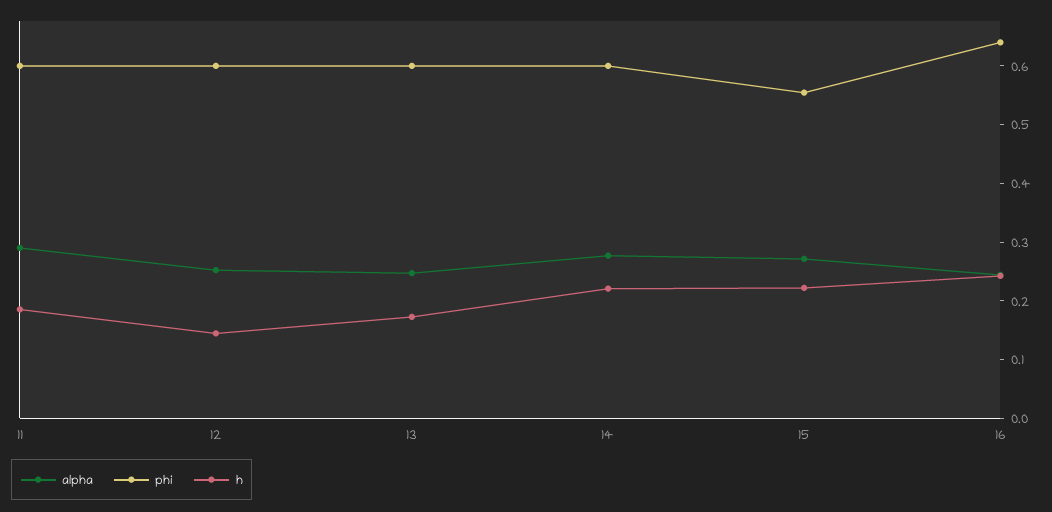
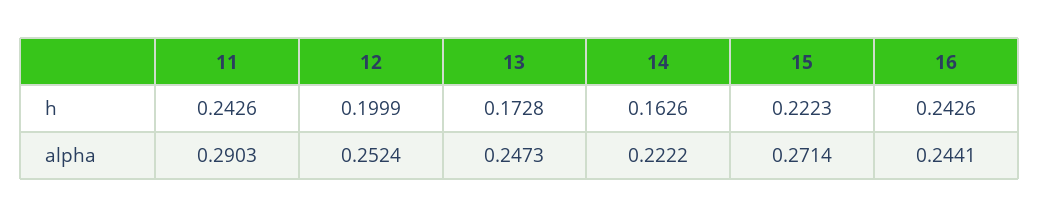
  {
    "alpha": {
      "11": 0.2903,
      "12": 0.2524,
      "13": 0.2473,
-     "14": 0.28,
+     "14": 0.2222,
      "15": 0.2714,
      "16": 0.2441
    },
-   "phi": {
-     "11": 0.6,
-     "12": 0.6,
-     "13": 0.6,
-     "14": 0.6,
-     "15": 0.56,
-     "16": 0.64
-   },
    "h": {
-     "11": 0.18,
+     "11": 0.2426,
-     "12": 0.14,
+     "12": 0.1999,
      "13": 0.1728,
-     "14": 0.22,
+     "14": 0.1626,
      "15": 0.2223,
      "16": 0.2426
    }
  }

